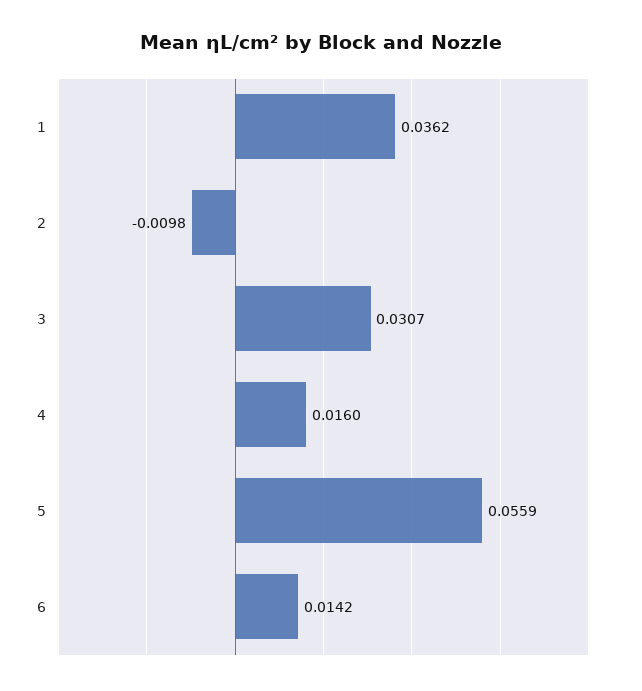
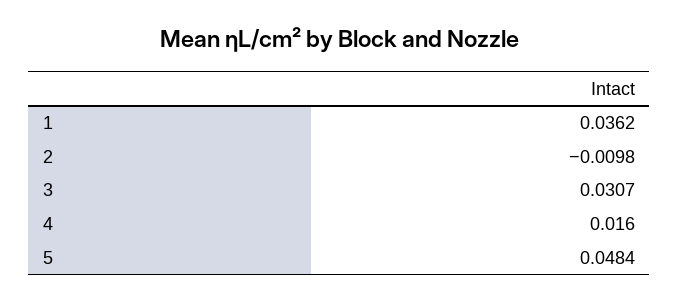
  {
    "1": 0.0362,
    "2": -0.0098,
    "3": 0.0307,
    "4": 0.016,
-   "5": 0.0559,
+   "5": 0.0484
-   "6": 0.0142
  }

